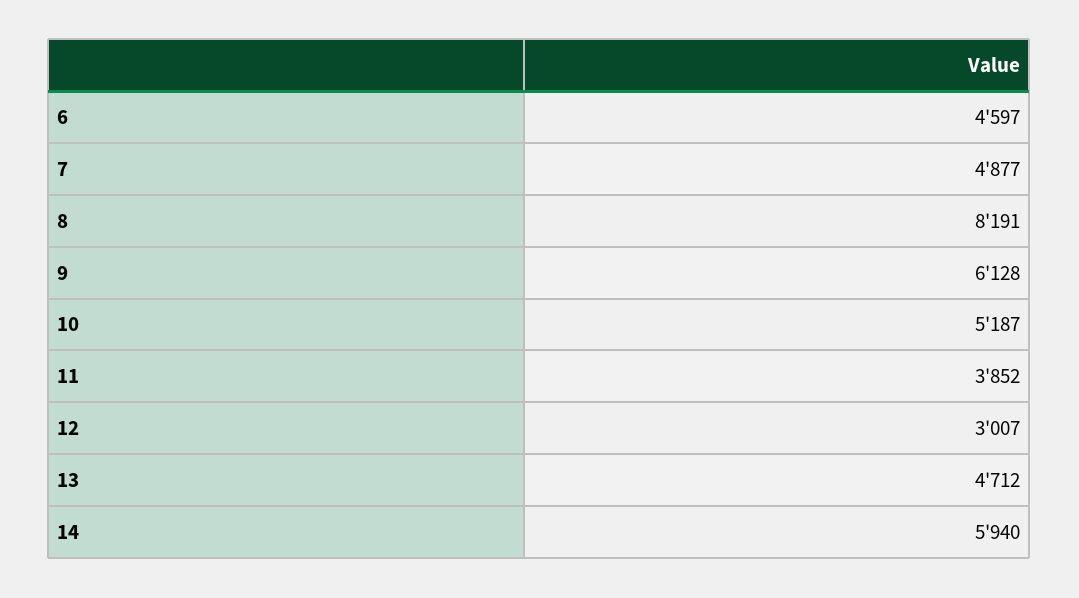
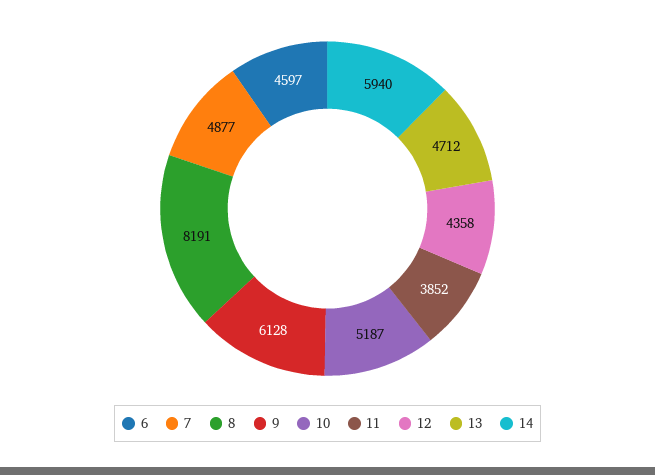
  {
    "6": 4597,
    "7": 4877,
    "8": 8191,
    "9": 6128,
    "10": 5187,
    "11": 3852,
-   "12": 3007,
+   "12": 4358,
    "13": 4712,
    "14": 5940
  }

